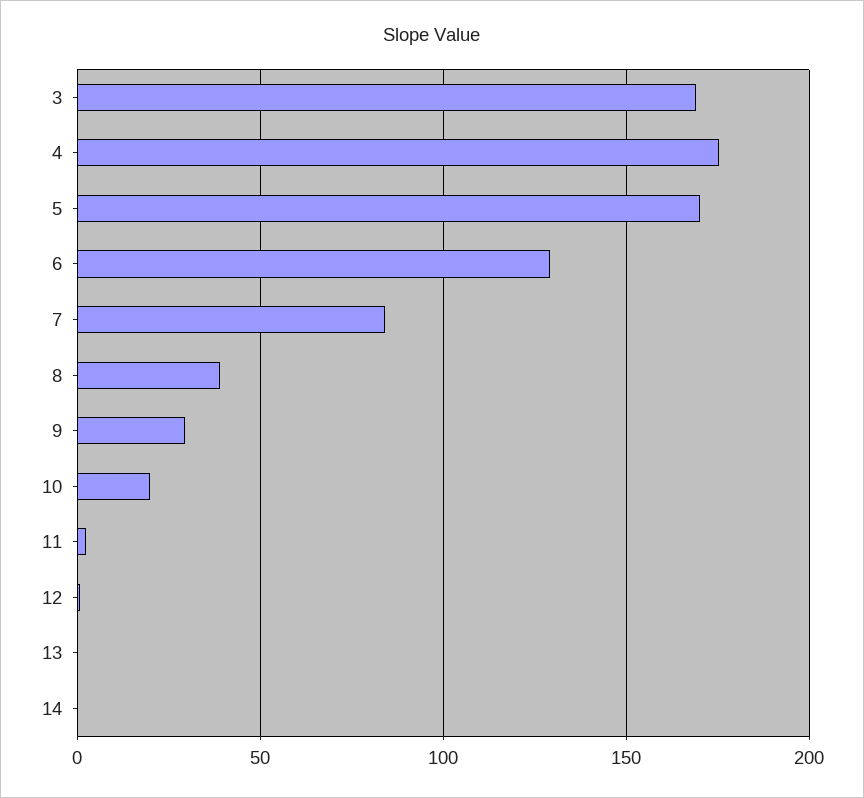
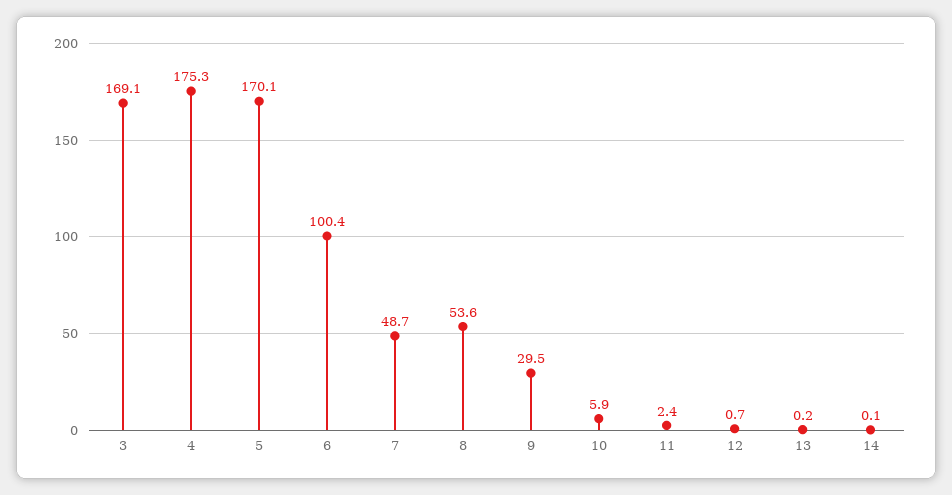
  {
    "3": 169.1,
    "4": 175.3,
    "5": 170.1,
-   "6": 130,
+   "6": 100.4,
-   "7": 85,
+   "7": 48.7,
-   "8": 40,
+   "8": 53.6,
    "9": 29.5,
-   "10": 20,
+   "10": 5.9,
    "11": 2.4,
    "12": 0.7,
    "13": 0.2,
    "14": 0.1
  }

